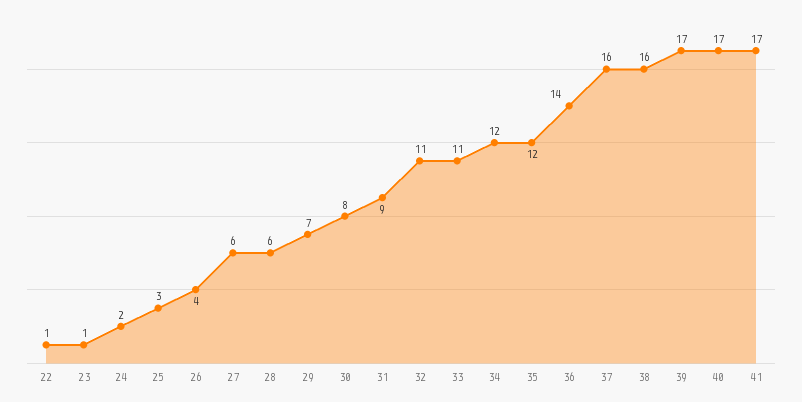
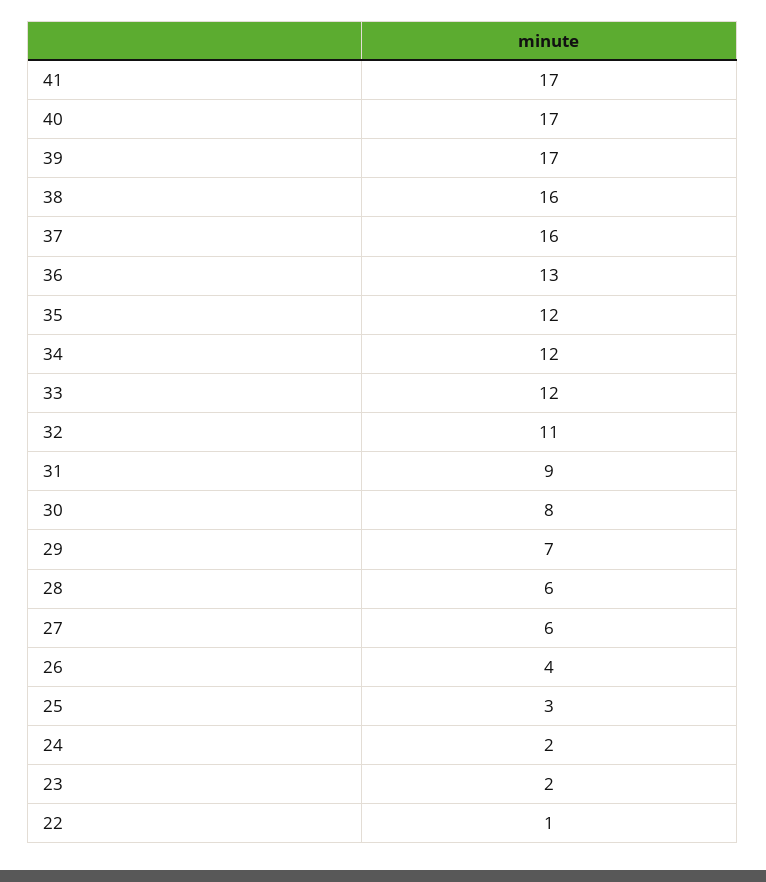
  {
    "22": 1,
-   "23": 1,
+   "23": 2,
    "24": 2,
    "25": 3,
    "26": 4,
    "27": 6,
    "28": 6,
    "29": 7,
    "30": 8,
    "31": 9,
    "32": 11,
-   "33": 11,
+   "33": 12,
    "34": 12,
    "35": 12,
-   "36": 14,
+   "36": 13,
    "37": 16,
    "38": 16,
    "39": 17,
    "40": 17,
    "41": 17
  }

